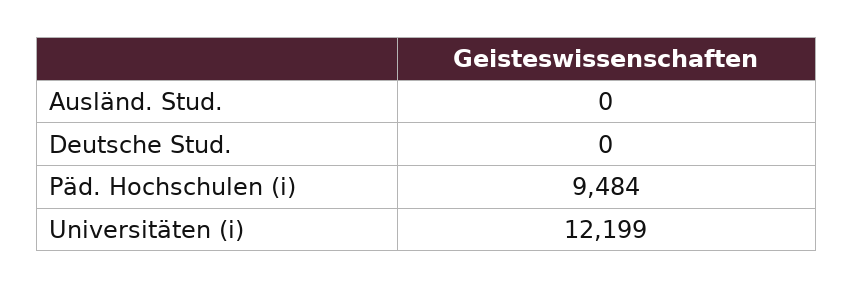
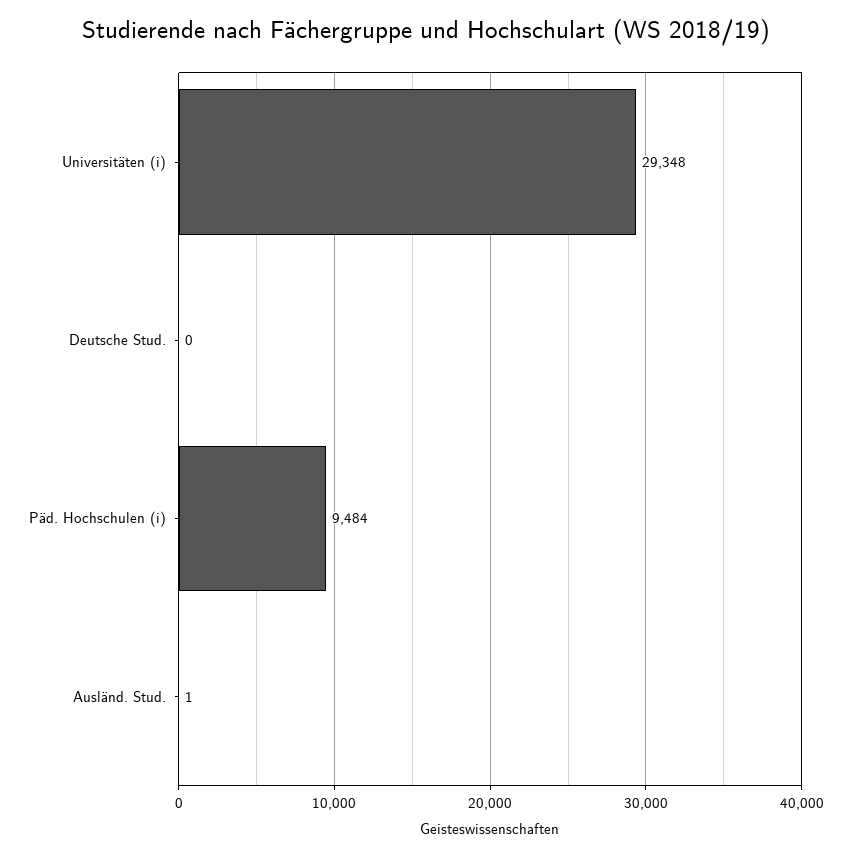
  {
-   "Ausländ. Stud.": 0,
+   "Ausländ. Stud.": 1,
    "Deutsche Stud.": 0,
    "Päd. Hochschulen (i)": 9484,
-   "Universitäten (i)": 12199
+   "Universitäten (i)": 29348
  }

